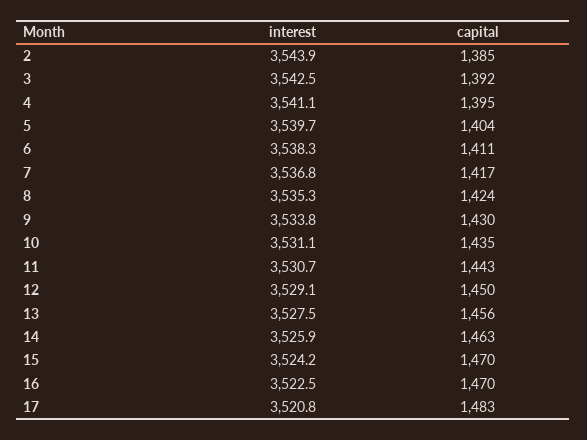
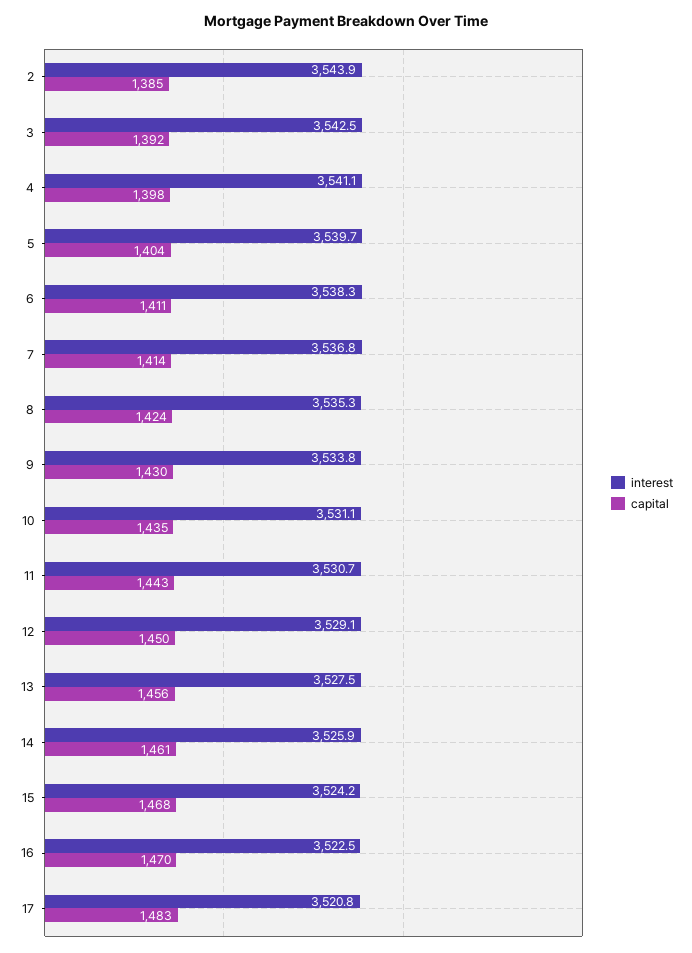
  {
    "interest": {
      "2": 3543.9,
      "3": 3542.5,
      "4": 3541.1,
      "5": 3539.7,
      "6": 3538.3,
      "7": 3536.8,
      "8": 3535.3,
      "9": 3533.8,
      "10": 3531.1,
      "11": 3530.7,
      "12": 3529.1,
      "13": 3527.5,
      "14": 3525.9,
      "15": 3524.2,
      "16": 3522.5,
      "17": 3520.8
    },
    "capital": {
      "2": 1385,
      "3": 1392,
-     "4": 1395,
+     "4": 1398,
      "5": 1404,
      "6": 1411,
-     "7": 1417,
+     "7": 1414,
      "8": 1424,
      "9": 1430,
      "10": 1435,
      "11": 1443,
      "12": 1450,
      "13": 1456,
-     "14": 1463,
+     "14": 1461,
-     "15": 1470,
+     "15": 1468,
      "16": 1470,
      "17": 1483
    }
  }

